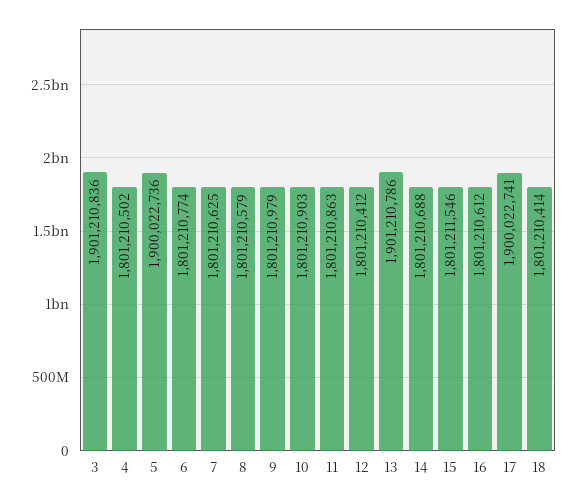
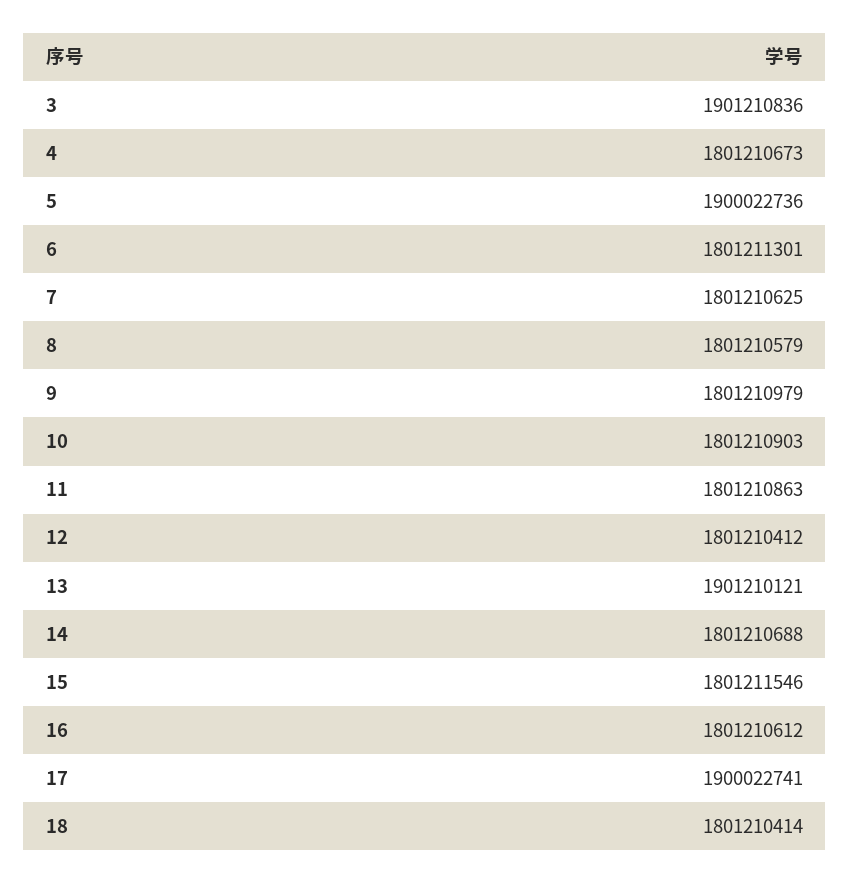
  {
    "3": 1901210836,
-   "4": 1801210502,
+   "4": 1801210673,
    "5": 1900022736,
-   "6": 1801210774,
+   "6": 1801211301,
    "7": 1801210625,
    "8": 1801210579,
    "9": 1801210979,
    "10": 1801210903,
    "11": 1801210863,
    "12": 1801210412,
-   "13": 1901210786,
+   "13": 1901210121,
    "14": 1801210688,
    "15": 1801211546,
    "16": 1801210612,
    "17": 1900022741,
    "18": 1801210414
  }

